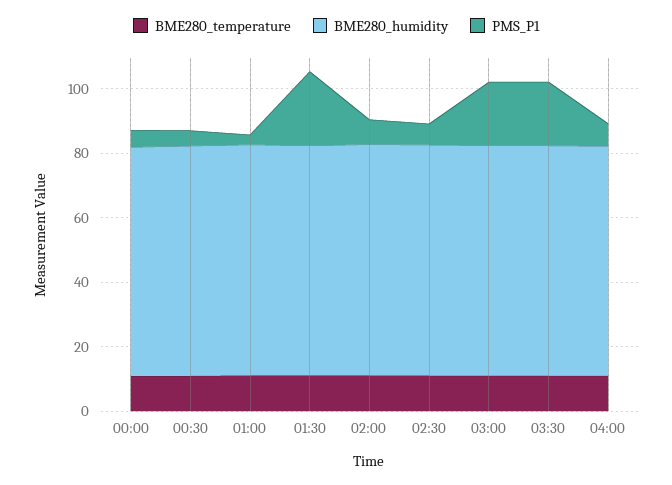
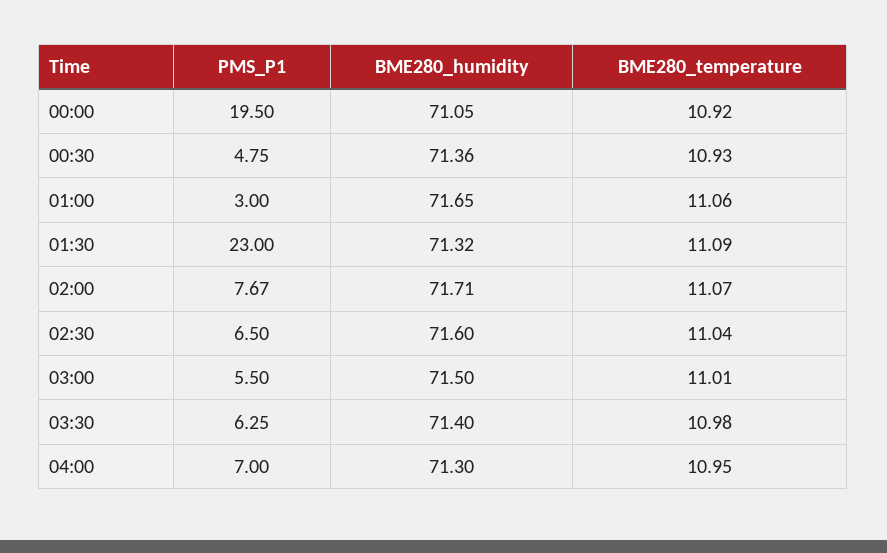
  {
    "BME280_temperature": {
      "00:00": 10.92,
      "00:30": 10.93,
      "01:00": 11.06,
      "01:30": 11.09,
      "02:00": 11.07,
      "02:30": 11.04,
      "03:00": 11.01,
      "03:30": 10.98,
      "04:00": 10.95
    },
    "BME280_humidity": {
      "00:00": 71.05,
      "00:30": 71.36,
      "01:00": 71.65,
      "01:30": 71.32,
      "02:00": 71.71,
      "02:30": 71.6,
      "03:00": 71.5,
      "03:30": 71.4,
      "04:00": 71.3
    },
    "PMS_P1": {
-     "00:00": 5,
+     "00:00": 19.5,
      "00:30": 4.75,
      "01:00": 3,
      "01:30": 23,
      "02:00": 7.67,
      "02:30": 6.5,
-     "03:00": 20,
+     "03:00": 5.5,
-     "03:30": 20,
+     "03:30": 6.25,
      "04:00": 7
    }
  }

